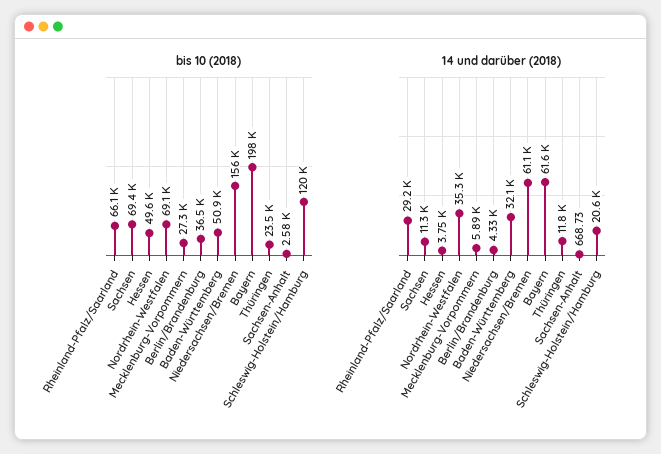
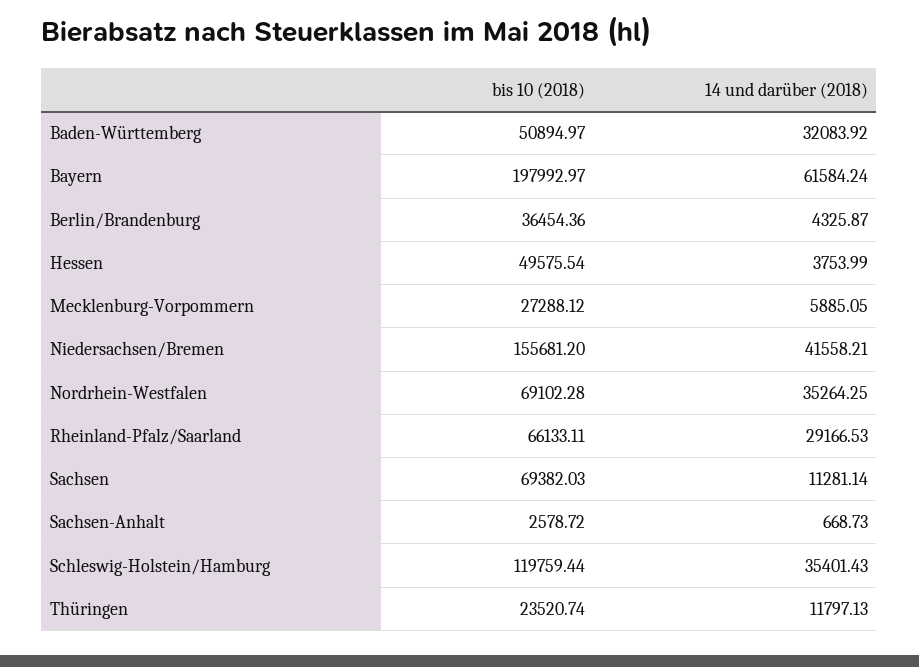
  {
    "bis 10 (2018)": {
      "Rheinland-Pfalz/Saarland": 66133.11,
      "Sachsen": 69382.03,
      "Hessen": 49575.54,
      "Nordrhein-Westfalen": 69102.28,
      "Mecklenburg-Vorpommern": 27288.12,
      "Berlin/Brandenburg": 36454.36,
      "Baden-Württemberg": 50894.97,
      "Niedersachsen/Bremen": 155681.2,
      "Bayern": 197992.97,
      "Thüringen": 23520.74,
      "Sachsen-Anhalt": 2578.72,
      "Schleswig-Holstein/Hamburg": 119759.44
    },
    "14 und darüber (2018)": {
      "Rheinland-Pfalz/Saarland": 29166.53,
      "Sachsen": 11281.14,
      "Hessen": 3753.99,
      "Nordrhein-Westfalen": 35264.25,
      "Mecklenburg-Vorpommern": 5885.05,
      "Berlin/Brandenburg": 4325.87,
      "Baden-Württemberg": 32083.92,
-     "Niedersachsen/Bremen": 61100,
+     "Niedersachsen/Bremen": 41558.21,
      "Bayern": 61584.24,
      "Thüringen": 11797.13,
      "Sachsen-Anhalt": 668.73,
-     "Schleswig-Holstein/Hamburg": 20600
+     "Schleswig-Holstein/Hamburg": 35401.43
    }
  }

